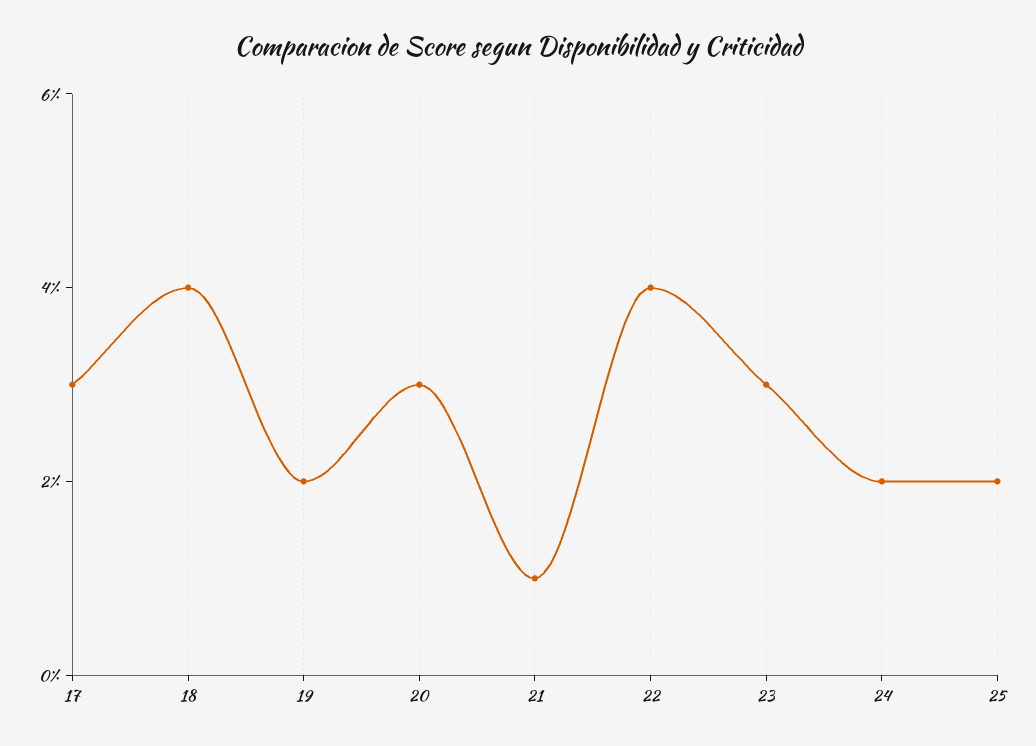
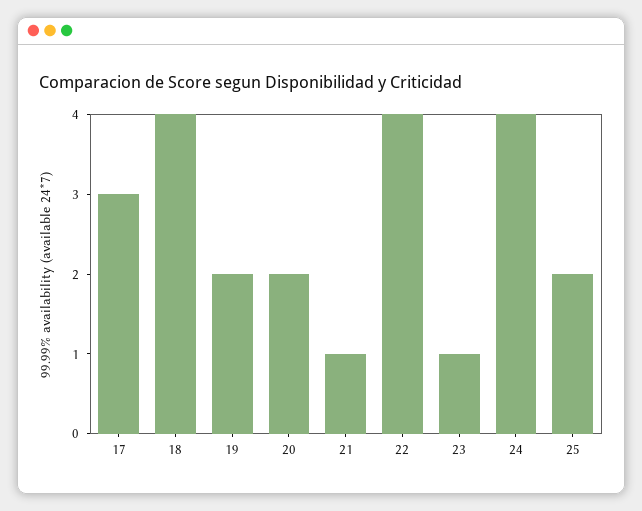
  {
    "17": 3,
    "18": 4,
    "19": 2,
-   "20": 3,
+   "20": 2,
    "21": 1,
    "22": 4,
-   "23": 3,
+   "23": 1,
-   "24": 2,
+   "24": 4,
    "25": 2
  }

